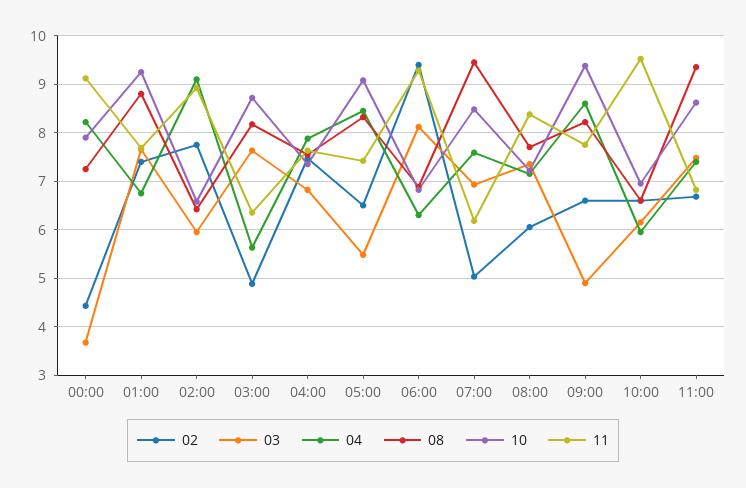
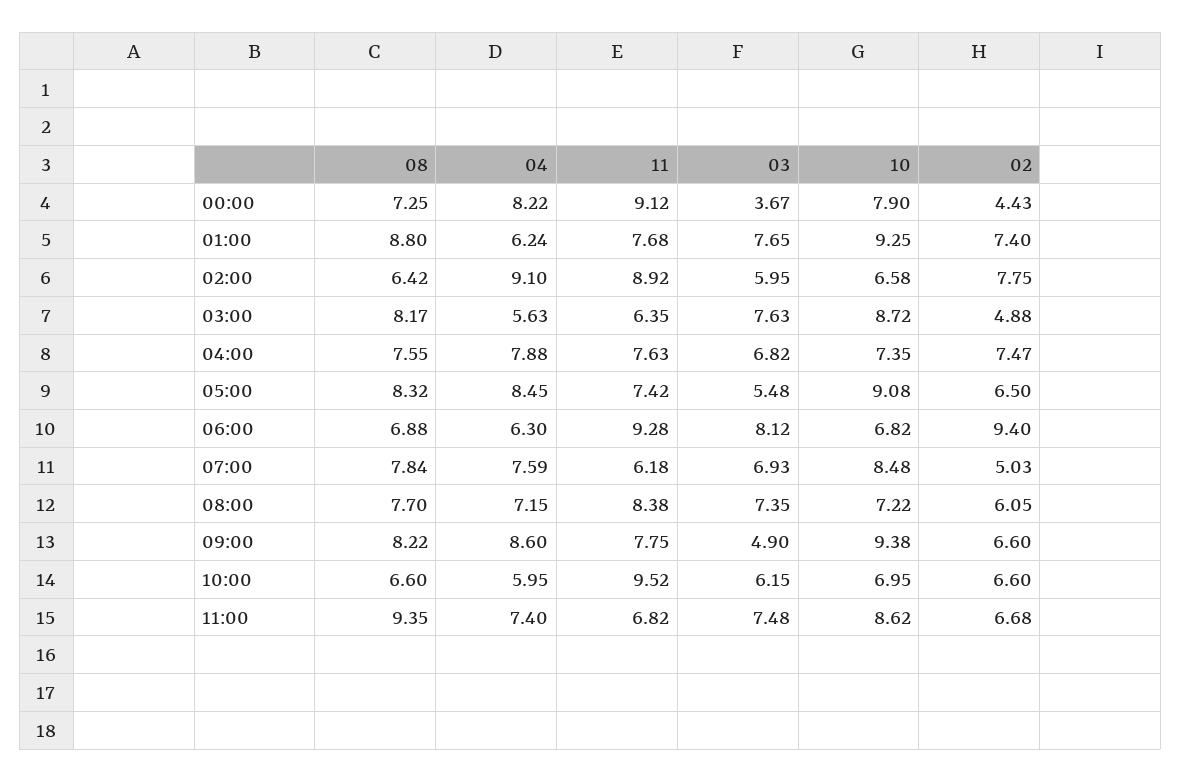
  {
    "02": {
      "00:00": 4.43,
      "01:00": 7.4,
      "02:00": 7.75,
      "03:00": 4.88,
      "04:00": 7.47,
      "05:00": 6.5,
      "06:00": 9.4,
      "07:00": 5.03,
      "08:00": 6.05,
      "09:00": 6.6,
      "10:00": 6.6,
      "11:00": 6.68
    },
    "03": {
      "00:00": 3.67,
      "01:00": 7.65,
      "02:00": 5.95,
      "03:00": 7.63,
      "04:00": 6.82,
      "05:00": 5.48,
      "06:00": 8.12,
      "07:00": 6.93,
      "08:00": 7.35,
      "09:00": 4.9,
      "10:00": 6.15,
      "11:00": 7.48
    },
    "04": {
      "00:00": 8.22,
-     "01:00": 6.8,
+     "01:00": 6.24,
      "02:00": 9.1,
      "03:00": 5.63,
      "04:00": 7.88,
      "05:00": 8.45,
      "06:00": 6.3,
      "07:00": 7.59,
      "08:00": 7.15,
      "09:00": 8.6,
      "10:00": 5.95,
      "11:00": 7.4
    },
    "08": {
      "00:00": 7.25,
      "01:00": 8.8,
      "02:00": 6.42,
      "03:00": 8.17,
      "04:00": 7.55,
      "05:00": 8.32,
      "06:00": 6.88,
-     "07:00": 9.4,
+     "07:00": 7.84,
      "08:00": 7.7,
      "09:00": 8.22,
      "10:00": 6.6,
      "11:00": 9.35
    },
    "10": {
      "00:00": 7.9,
      "01:00": 9.25,
      "02:00": 6.58,
      "03:00": 8.72,
      "04:00": 7.35,
      "05:00": 9.08,
      "06:00": 6.82,
      "07:00": 8.48,
      "08:00": 7.22,
      "09:00": 9.38,
      "10:00": 6.95,
      "11:00": 8.62
    },
    "11": {
      "00:00": 9.12,
      "01:00": 7.68,
      "02:00": 8.92,
      "03:00": 6.35,
      "04:00": 7.63,
      "05:00": 7.42,
      "06:00": 9.28,
      "07:00": 6.18,
      "08:00": 8.38,
      "09:00": 7.75,
      "10:00": 9.52,
      "11:00": 6.82
    }
  }

